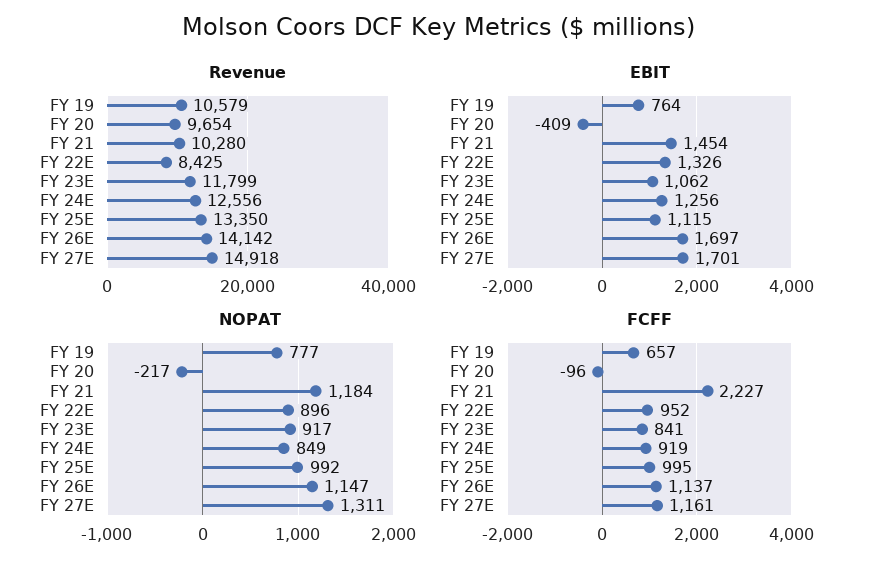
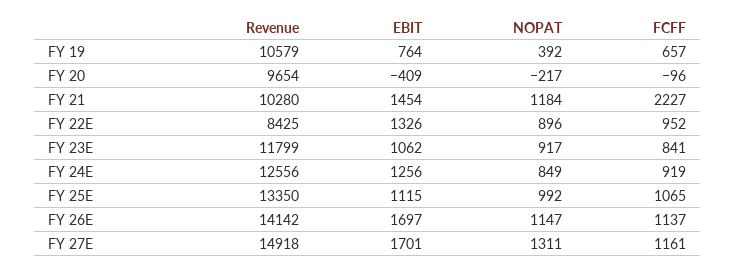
  {
    "Revenue": {
      "FY 19": 10579,
      "FY 20": 9654,
      "FY 21": 10280,
      "FY 22E": 8425,
      "FY 23E": 11799,
      "FY 24E": 12556,
      "FY 25E": 13350,
      "FY 26E": 14142,
      "FY 27E": 14918
    },
    "EBIT": {
      "FY 19": 764,
      "FY 20": -409,
      "FY 21": 1454,
      "FY 22E": 1326,
      "FY 23E": 1062,
      "FY 24E": 1256,
      "FY 25E": 1115,
      "FY 26E": 1697,
      "FY 27E": 1701
    },
    "NOPAT": {
-     "FY 19": 777,
+     "FY 19": 392,
      "FY 20": -217,
      "FY 21": 1184,
      "FY 22E": 896,
      "FY 23E": 917,
      "FY 24E": 849,
      "FY 25E": 992,
      "FY 26E": 1147,
      "FY 27E": 1311
    },
    "FCFF": {
      "FY 19": 657,
      "FY 20": -96,
      "FY 21": 2227,
      "FY 22E": 952,
      "FY 23E": 841,
      "FY 24E": 919,
-     "FY 25E": 995,
+     "FY 25E": 1065,
      "FY 26E": 1137,
      "FY 27E": 1161
    }
  }

